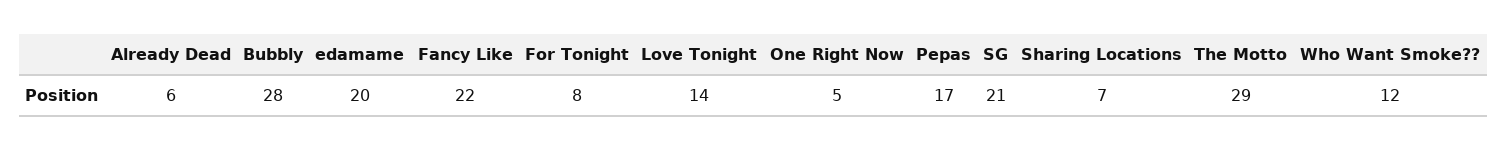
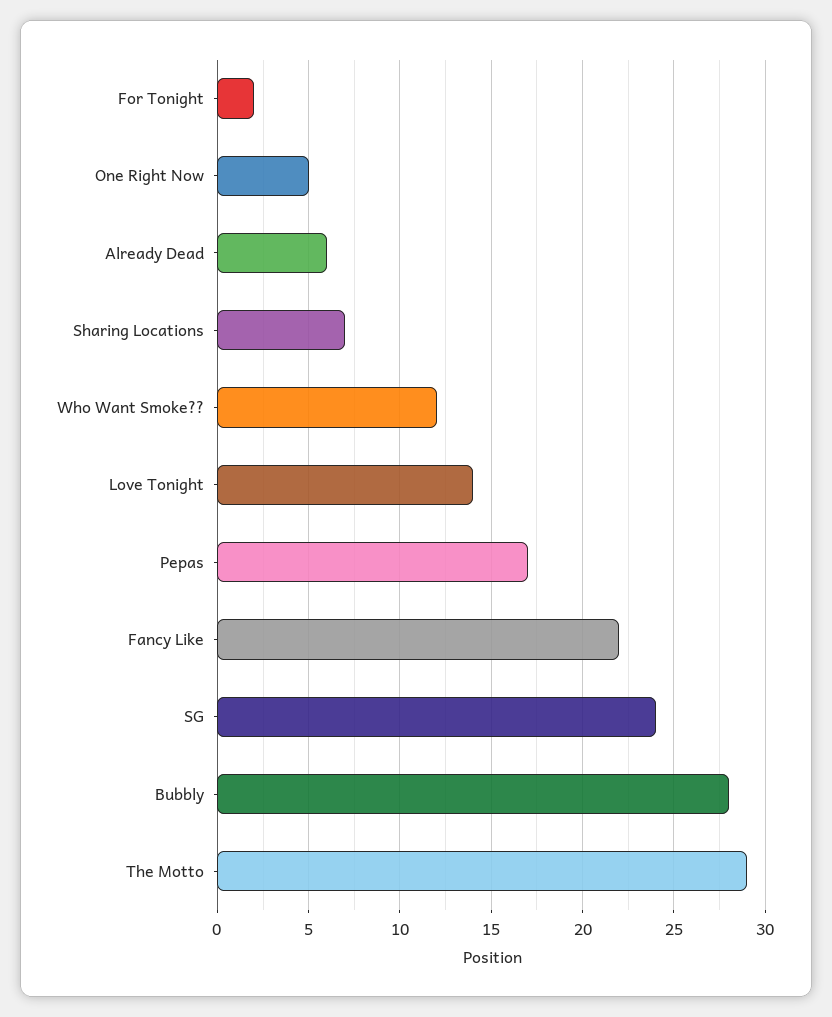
  {
    "Already Dead": 6,
    "Bubbly": 28,
-   "edamame": 20,
    "Fancy Like": 22,
-   "For Tonight": 8,
+   "For Tonight": 2,
    "Love Tonight": 14,
    "One Right Now": 5,
    "Pepas": 17,
-   "SG": 21,
+   "SG": 24,
    "Sharing Locations": 7,
    "The Motto": 29,
    "Who Want Smoke??": 12
  }

